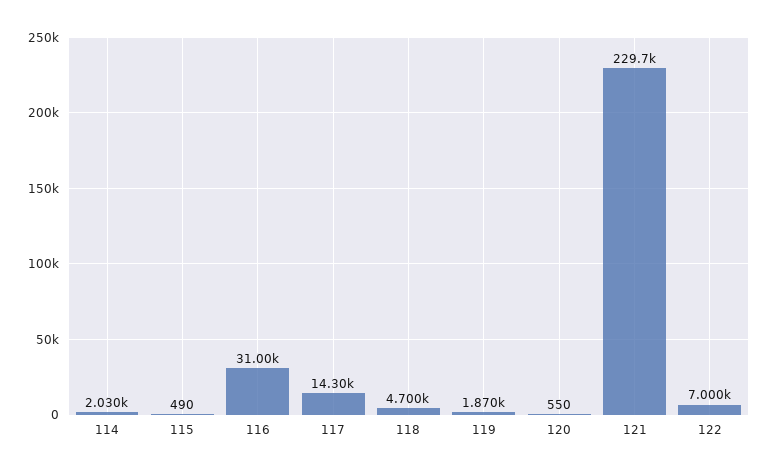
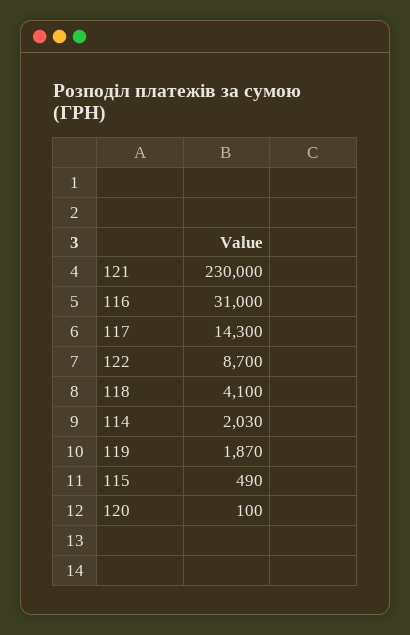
  {
    "114": 2030,
    "115": 490,
    "116": 31000,
    "117": 14300,
-   "118": 4700,
+   "118": 4100,
    "119": 1870,
-   "120": 550,
+   "120": 100,
-   "121": 229700,
+   "121": 230000,
-   "122": 7000
+   "122": 8700
  }

